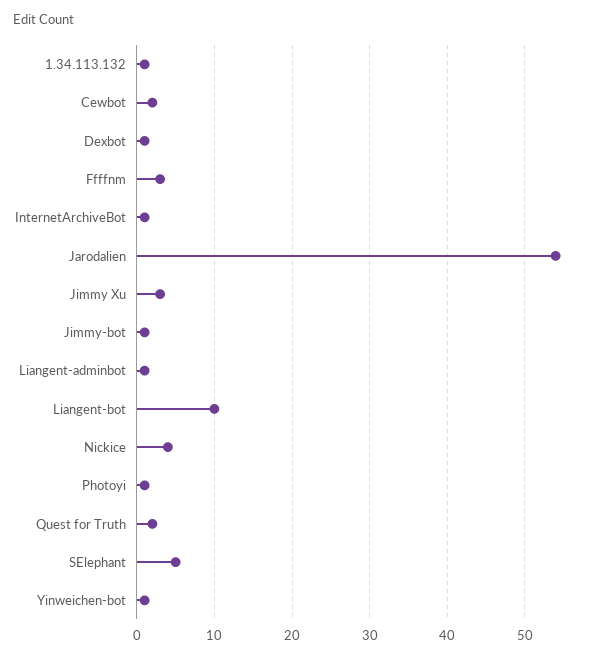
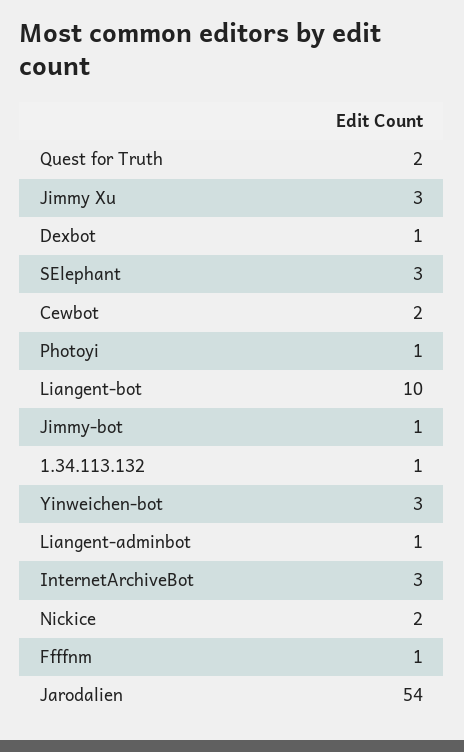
  {
    "1.34.113.132": 1,
    "Cewbot": 2,
    "Dexbot": 1,
-   "Ffffnm": 3,
+   "Ffffnm": 1,
-   "InternetArchiveBot": 1,
+   "InternetArchiveBot": 3,
    "Jarodalien": 54,
    "Jimmy Xu": 3,
    "Jimmy-bot": 1,
    "Liangent-adminbot": 1,
    "Liangent-bot": 10,
-   "Nickice": 4,
+   "Nickice": 2,
    "Photoyi": 1,
    "Quest for Truth": 2,
-   "SElephant": 5,
+   "SElephant": 3,
-   "Yinweichen-bot": 1
+   "Yinweichen-bot": 3
  }

